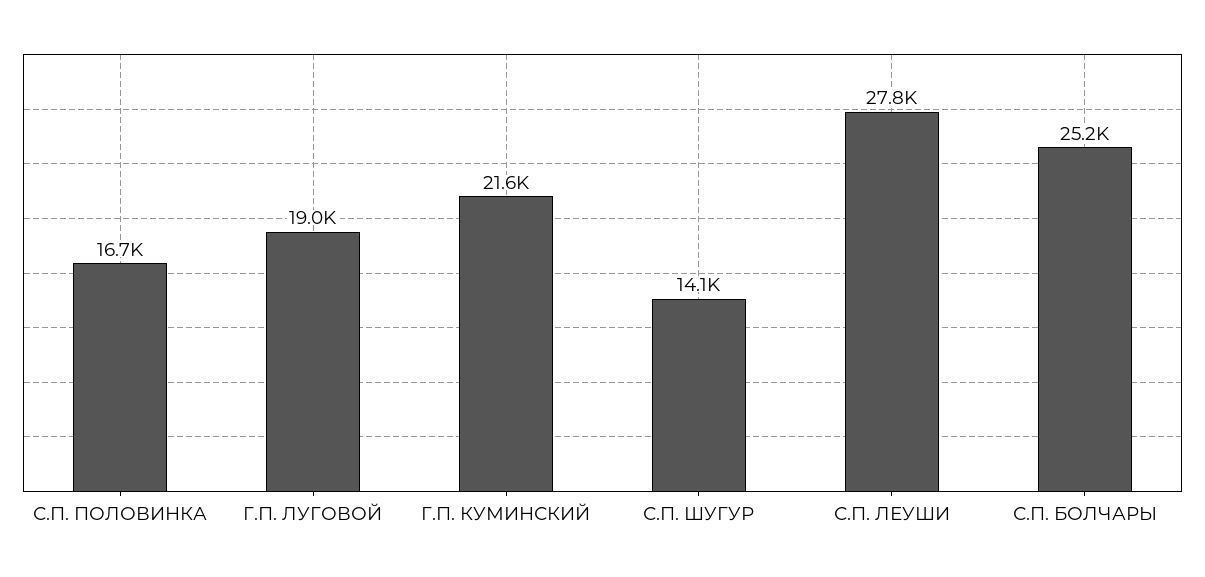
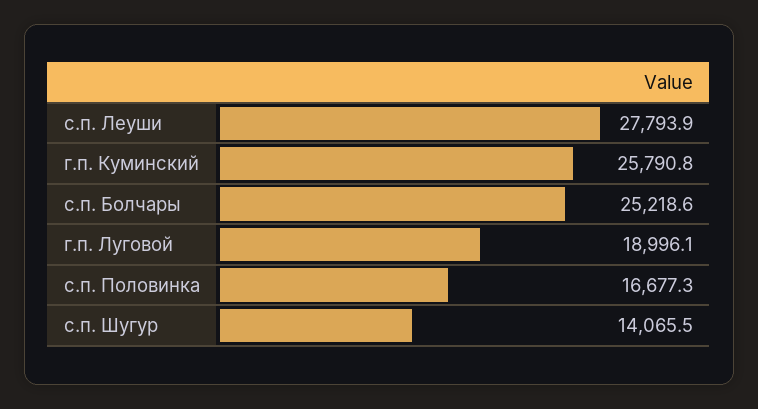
  {
    "С.П. ПОЛОВИНКА": 16677.3,
    "Г.П. ЛУГОВОЙ": 18996.1,
-   "Г.П. КУМИНСКИЙ": 21600,
+   "Г.П. КУМИНСКИЙ": 25790.8,
    "С.П. ШУГУР": 14065.5,
    "С.П. ЛЕУШИ": 27793.9,
    "С.П. БОЛЧАРЫ": 25218.6
  }

